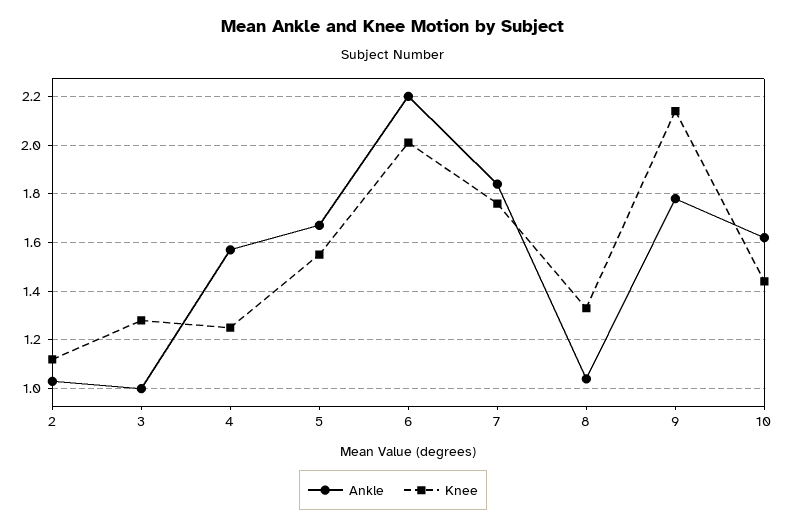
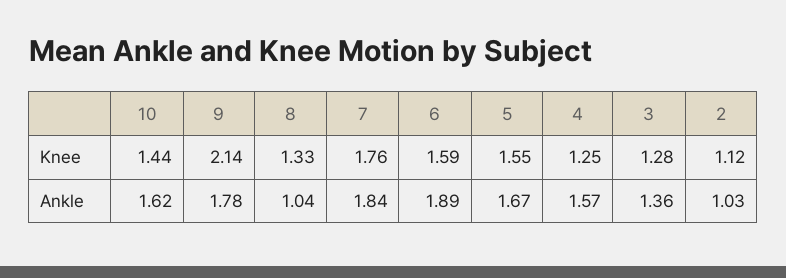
  {
    "Ankle": {
      "2": 1.03,
-     "3": 1,
+     "3": 1.36,
      "4": 1.57,
      "5": 1.67,
-     "6": 2.2,
+     "6": 1.89,
      "7": 1.84,
      "8": 1.04,
      "9": 1.78,
      "10": 1.62
    },
    "Knee": {
      "2": 1.12,
      "3": 1.28,
      "4": 1.25,
      "5": 1.55,
-     "6": 2,
+     "6": 1.59,
      "7": 1.76,
      "8": 1.33,
      "9": 2.14,
      "10": 1.44
    }
  }

